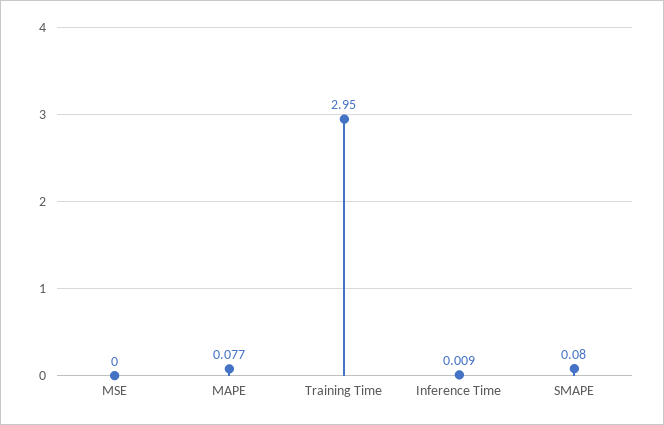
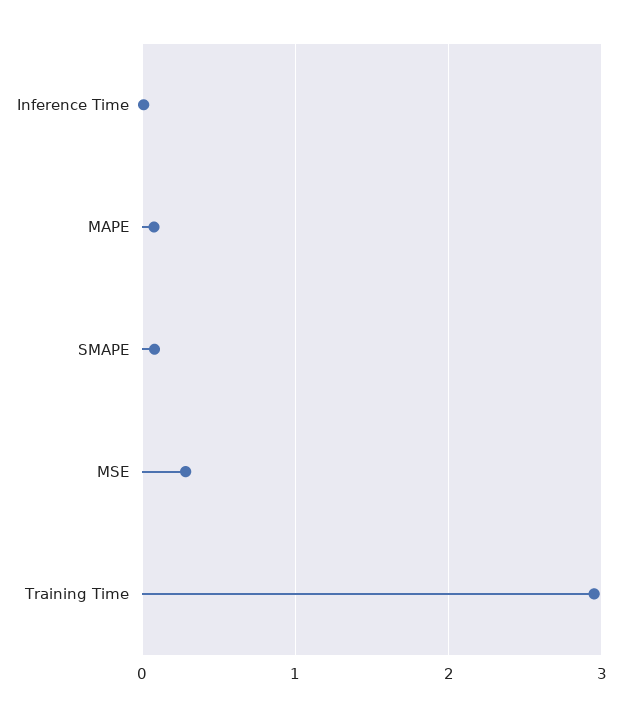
  {
-   "MSE": 0,
+   "MSE": 0.3,
    "MAPE": 0.077,
    "Training Time": 2.95,
    "Inference Time": 0.009,
    "SMAPE": 0.08
  }

